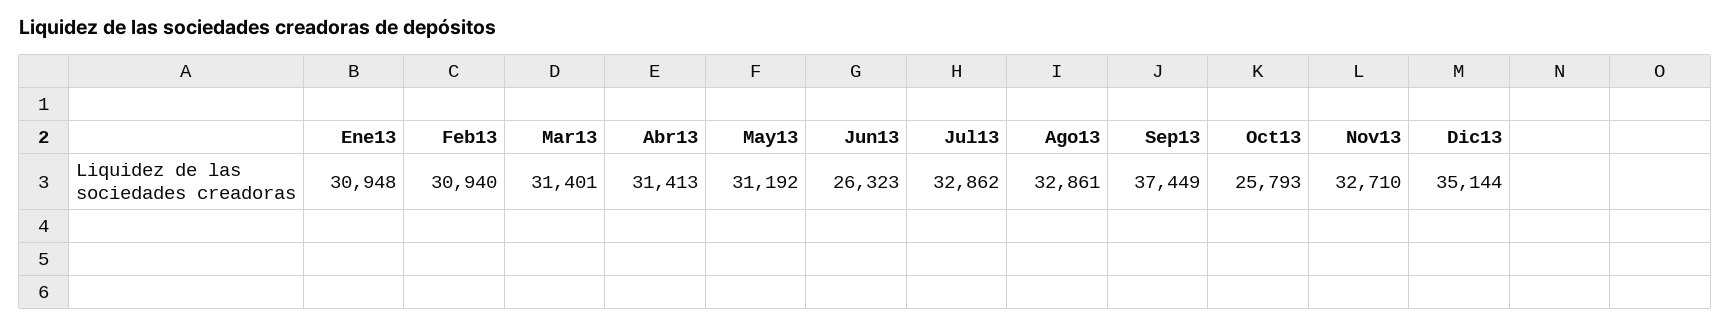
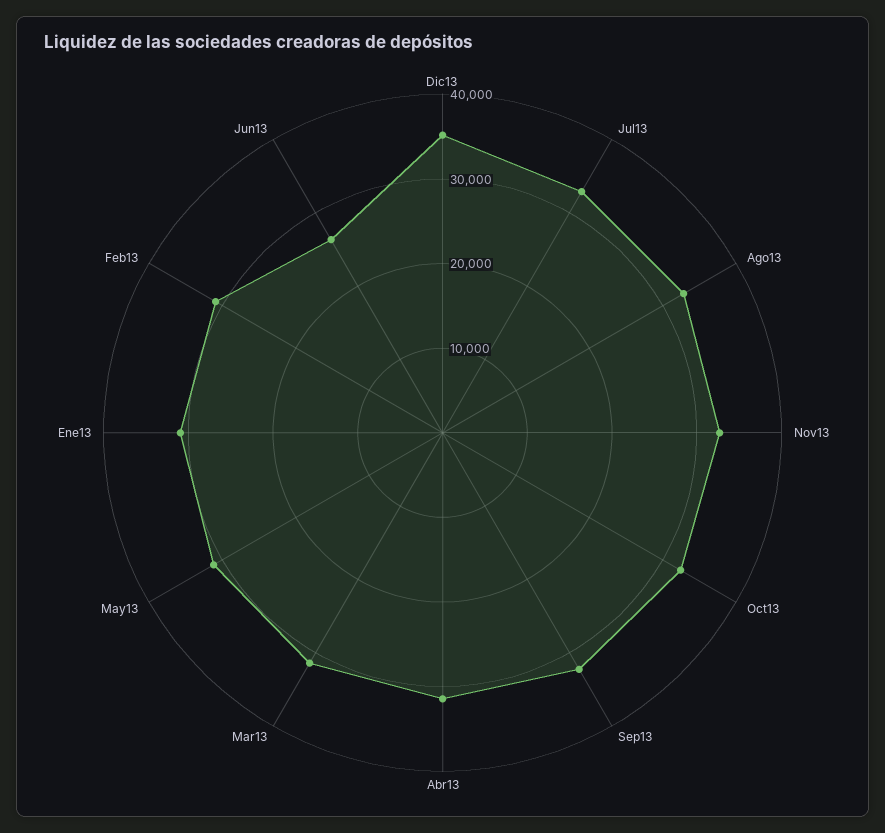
  {
    "Ene13": 30948,
    "Feb13": 30940,
    "Mar13": 31401,
    "Abr13": 31413,
    "May13": 31192,
    "Jun13": 26323,
    "Jul13": 32862,
    "Ago13": 32861,
-   "Sep13": 37449,
+   "Sep13": 32000,
-   "Oct13": 25793,
+   "Oct13": 32000,
    "Nov13": 32710,
    "Dic13": 35144
  }

